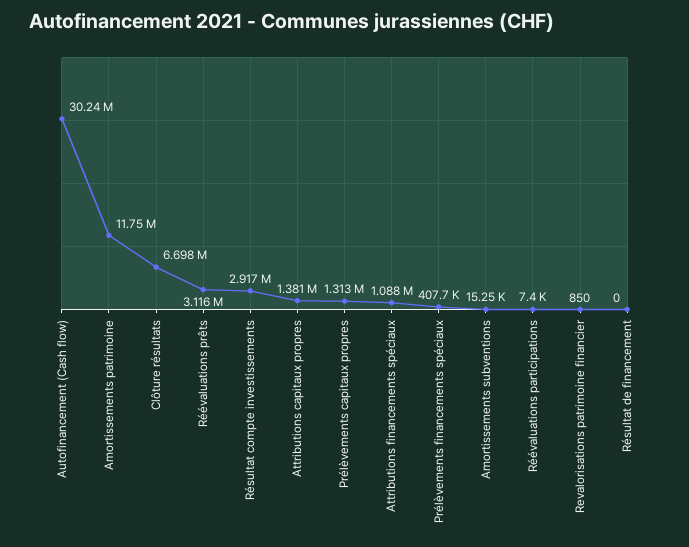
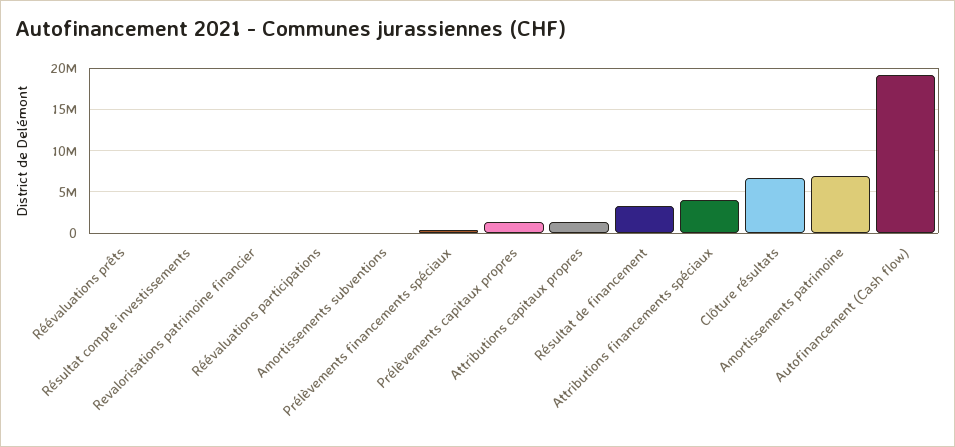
  {
-   "Autofinancement (Cash flow)": 30240000,
+   "Autofinancement (Cash flow)": 19000000,
-   "Amortissements patrimoine": 11750000,
+   "Amortissements patrimoine": 7000000,
    "Clôture résultats": 6698000,
-   "Réévaluations prêts": 3116000,
+   "Réévaluations prêts": 0,
-   "Résultat compte investissements": 2917000,
+   "Résultat compte investissements": 0,
    "Attributions capitaux propres": 1381000,
    "Prélèvements capitaux propres": 1313000,
-   "Attributions financements spéciaux": 1088000,
+   "Attributions financements spéciaux": 4000000,
    "Prélèvements financements spéciaux": 407700,
    "Amortissements subventions": 15250,
    "Réévaluations participations": 7400,
    "Revalorisations patrimoine financier": 850,
-   "Résultat de financement": 0
+   "Résultat de financement": 3000000
  }

